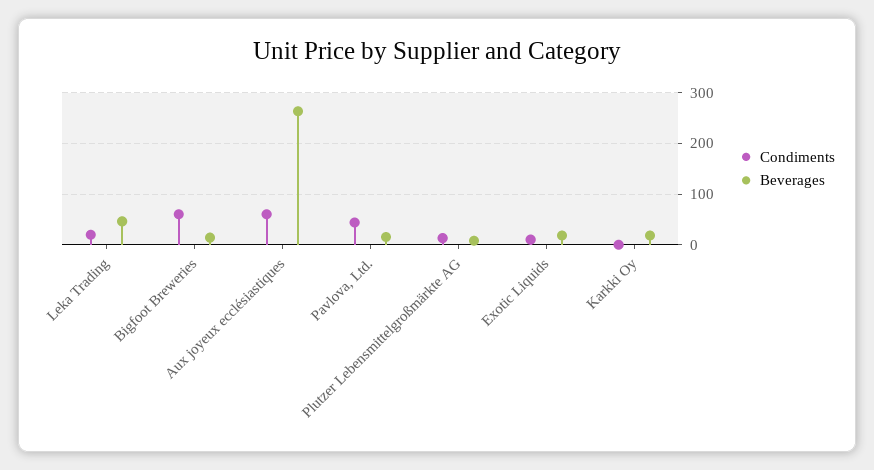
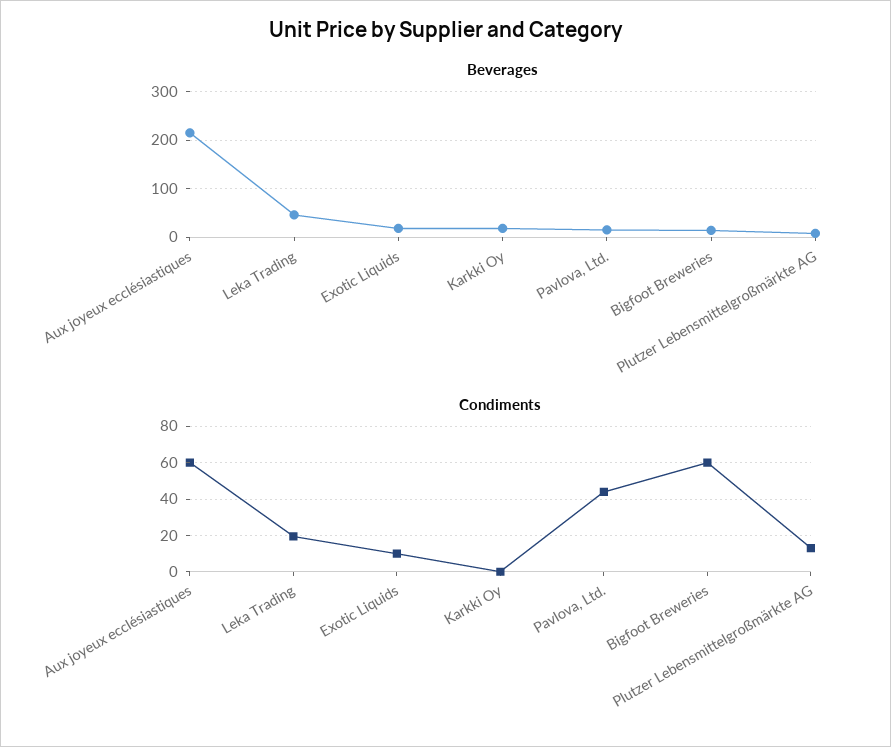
  {
    "Condiments": {
      "Leka Trading": 20,
      "Bigfoot Breweries": 60,
      "Aux joyeux ecclésiastiques": 60,
      "Pavlova, Ltd.": 45,
      "Plutzer Lebensmittelgroßmärkte AG": 15,
      "Exotic Liquids": 10,
      "Karkki Oy": 0
    },
    "Beverages": {
      "Leka Trading": 40,
      "Bigfoot Breweries": 20,
-     "Aux joyeux ecclésiastiques": 260,
+     "Aux joyeux ecclésiastiques": 220,
      "Pavlova, Ltd.": 20,
      "Plutzer Lebensmittelgroßmärkte AG": 0,
      "Exotic Liquids": 20,
      "Karkki Oy": 20
    }
  }

